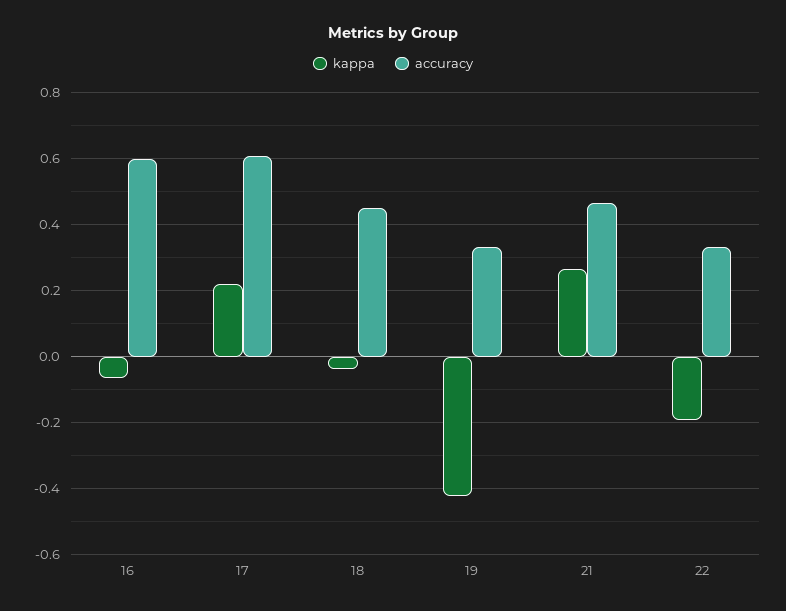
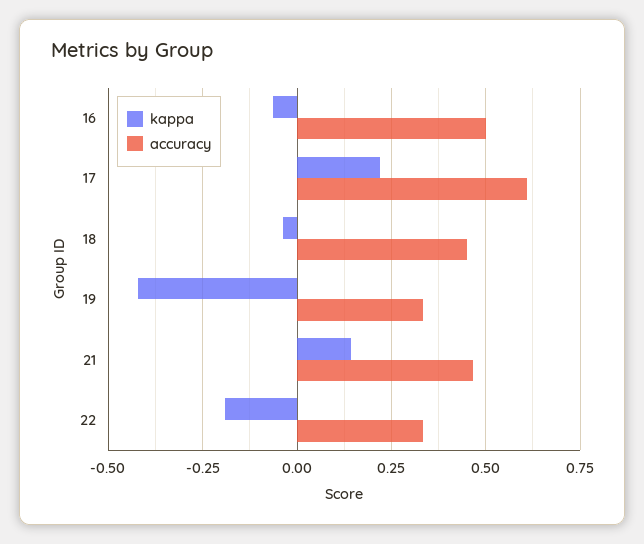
  {
    "kappa": {
      "16": -0.06,
      "17": 0.22,
      "18": -0.04,
      "19": -0.42,
-     "21": 0.26,
+     "21": 0.15,
      "22": -0.2
    },
    "accuracy": {
-     "16": 0.6,
+     "16": 0.5,
      "17": 0.6,
      "18": 0.46,
      "19": 0.34,
      "21": 0.46,
      "22": 0.34
    }
  }

